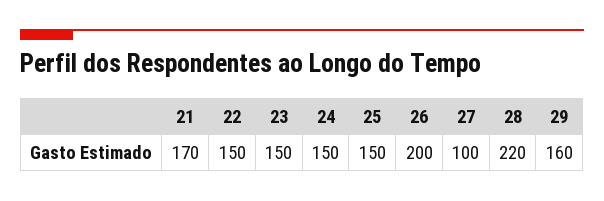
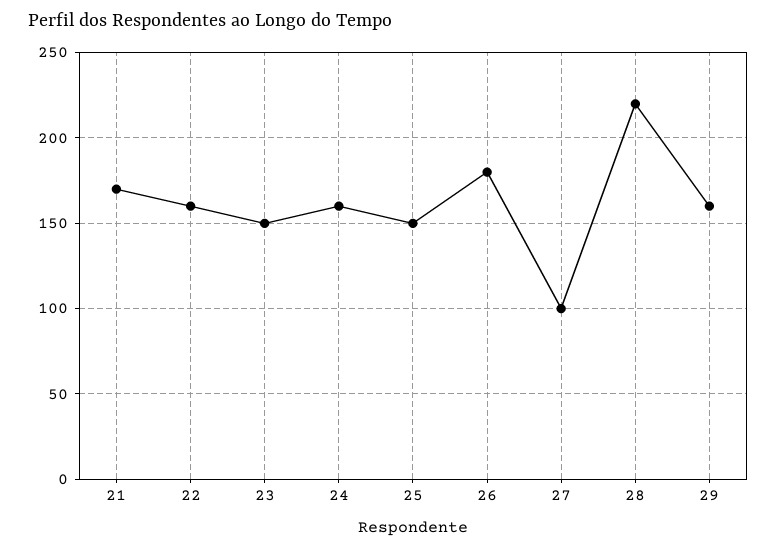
  {
    "21": 170,
-   "22": 150,
+   "22": 160,
    "23": 150,
-   "24": 150,
+   "24": 160,
    "25": 150,
-   "26": 200,
+   "26": 180,
    "27": 100,
    "28": 220,
    "29": 160
  }

